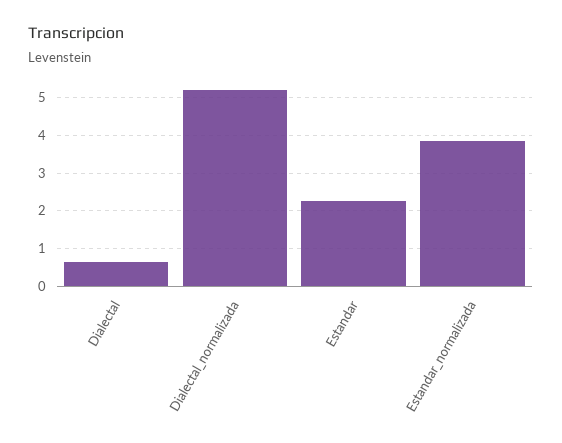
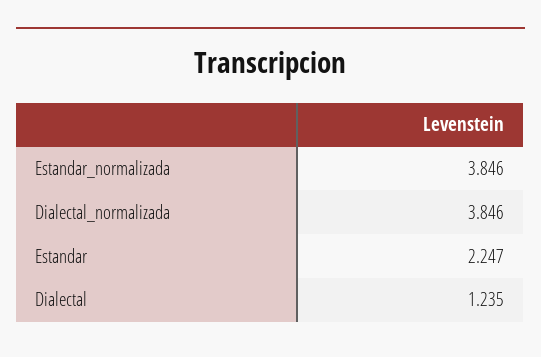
  {
-   "Dialectal": 0.6,
+   "Dialectal": 1.235,
-   "Dialectal_normalizada": 5.2,
+   "Dialectal_normalizada": 3.846,
    "Estandar": 2.247,
    "Estandar_normalizada": 3.846
  }

